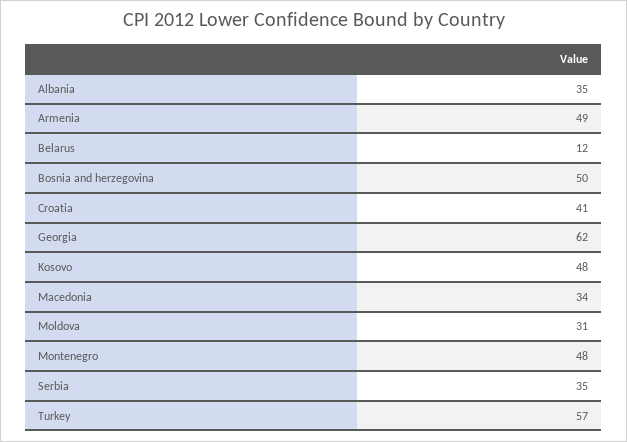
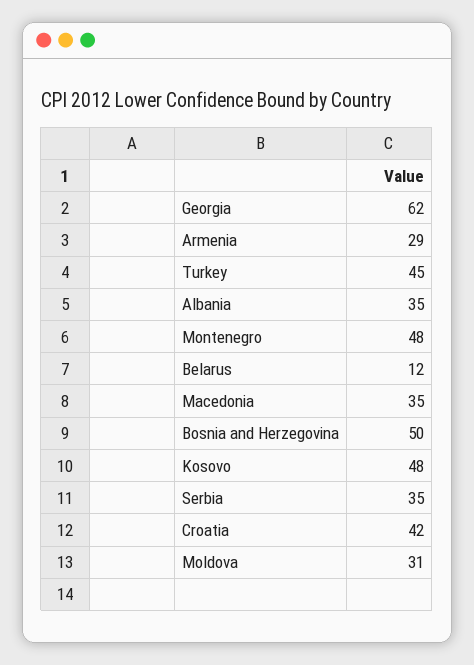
  {
    "Albania": 35,
-   "Armenia": 49,
+   "Armenia": 29,
    "Belarus": 12,
    "Bosnia and herzegovina": 50,
-   "Croatia": 41,
+   "Croatia": 42,
    "Georgia": 62,
    "Kosovo": 48,
-   "Macedonia": 34,
+   "Macedonia": 35,
    "Moldova": 31,
    "Montenegro": 48,
    "Serbia": 35,
-   "Turkey": 57
+   "Turkey": 45
  }

